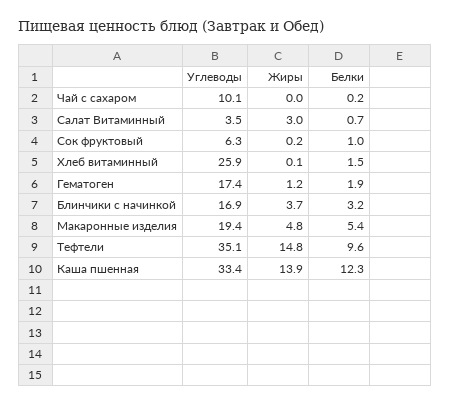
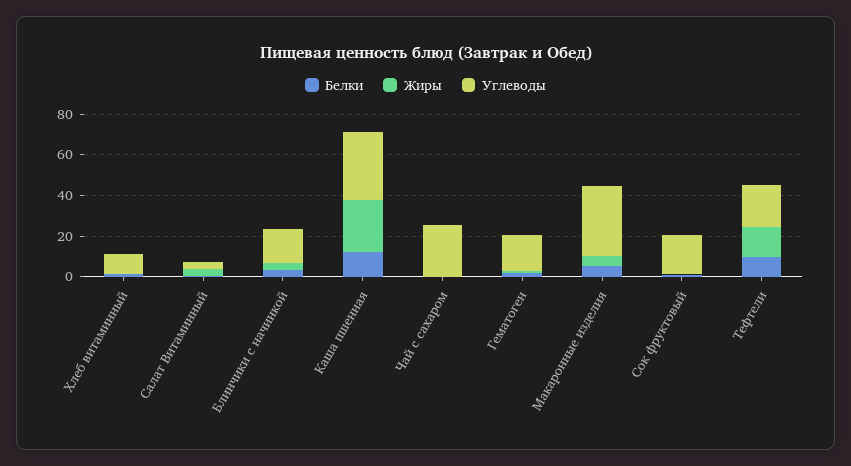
  {
    "Углеводы": {
-     "Чай с сахаром": 10.1,
+     "Чай с сахаром": 25,
      "Салат Витаминный": 3.5,
-     "Сок фруктовый": 6.3,
+     "Сок фруктовый": 20,
-     "Хлеб витаминный": 25.9,
+     "Хлеб витаминный": 10,
      "Гематоген": 17.4,
      "Блинчики с начинкой": 16.9,
-     "Макаронные изделия": 19.4,
+     "Макаронные изделия": 35,
-     "Тефтели": 35.1,
+     "Тефтели": 20,
      "Каша пшенная": 33.4
    },
    "Жиры": {
      "Чай с сахаром": 0,
      "Салат Витаминный": 3,
      "Сок фруктовый": 0.2,
      "Хлеб витаминный": 0.1,
      "Гематоген": 1.2,
      "Блинчики с начинкой": 3.7,
      "Макаронные изделия": 4.8,
      "Тефтели": 14.8,
-     "Каша пшенная": 13.9
+     "Каша пшенная": 25
    },
    "Белки": {
      "Чай с сахаром": 0.2,
      "Салат Витаминный": 0.7,
      "Сок фруктовый": 1,
      "Хлеб витаминный": 1.5,
      "Гематоген": 1.9,
      "Блинчики с начинкой": 3.2,
      "Макаронные изделия": 5.4,
      "Тефтели": 9.6,
      "Каша пшенная": 12.3
    }
  }

